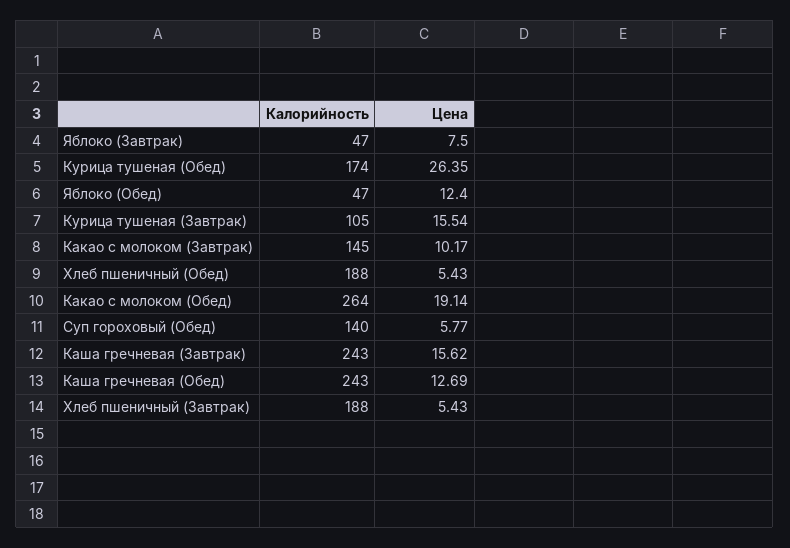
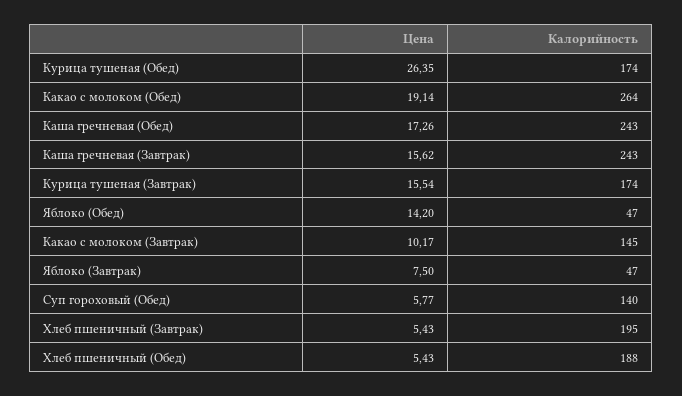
  {
    "Калорийность": {
      "Яблоко (Завтрак)": 47,
      "Курица тушеная (Обед)": 174,
      "Яблоко (Обед)": 47,
-     "Курица тушеная (Завтрак)": 105,
+     "Курица тушеная (Завтрак)": 174,
      "Какао с молоком (Завтрак)": 145,
      "Хлеб пшеничный (Обед)": 188,
      "Какао с молоком (Обед)": 264,
      "Суп гороховый (Обед)": 140,
      "Каша гречневая (Завтрак)": 243,
      "Каша гречневая (Обед)": 243,
-     "Хлеб пшеничный (Завтрак)": 188
+     "Хлеб пшеничный (Завтрак)": 195
    },
    "Цена": {
      "Яблоко (Завтрак)": 7.5,
      "Курица тушеная (Обед)": 26.35,
-     "Яблоко (Обед)": 12.4,
+     "Яблоко (Обед)": 14.2,
      "Курица тушеная (Завтрак)": 15.54,
      "Какао с молоком (Завтрак)": 10.17,
      "Хлеб пшеничный (Обед)": 5.43,
      "Какао с молоком (Обед)": 19.14,
      "Суп гороховый (Обед)": 5.77,
      "Каша гречневая (Завтрак)": 15.62,
-     "Каша гречневая (Обед)": 12.69,
+     "Каша гречневая (Обед)": 17.26,
      "Хлеб пшеничный (Завтрак)": 5.43
    }
  }

